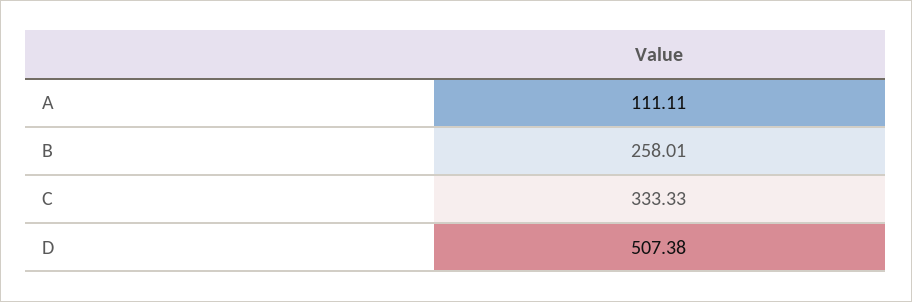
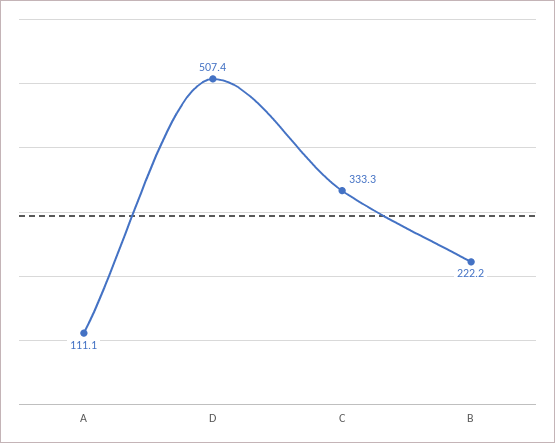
  {
    "A": 111.11,
-   "B": 258.01,
+   "B": 222.2,
    "C": 333.33,
    "D": 507.38
  }

